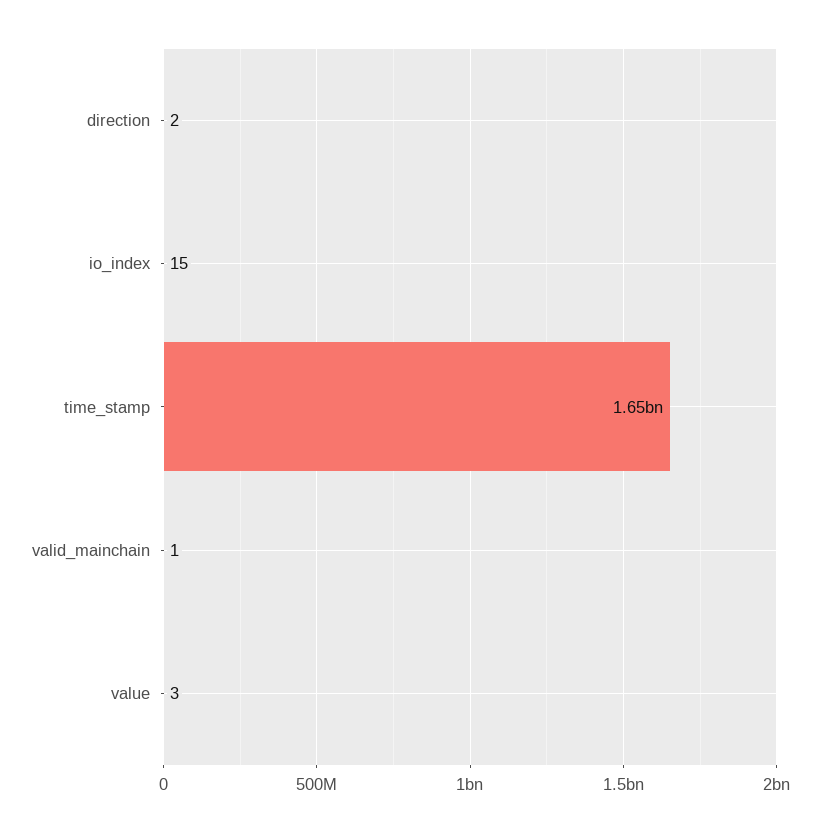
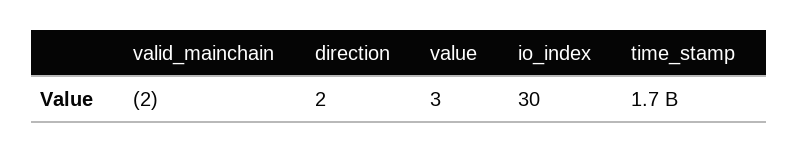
  {
    "direction": 2,
-   "io_index": 15,
+   "io_index": 30,
    "time_stamp": 1650000000,
-   "valid_mainchain": 1,
+   "valid_mainchain": -2,
    "value": 3
  }

